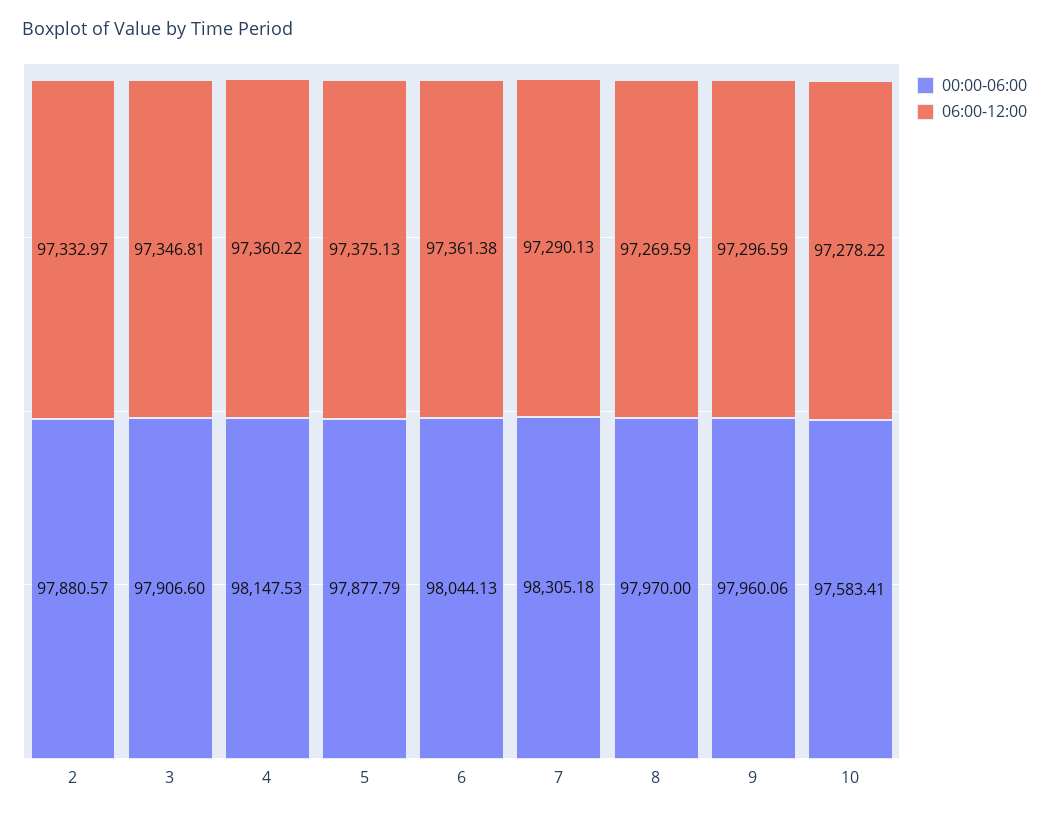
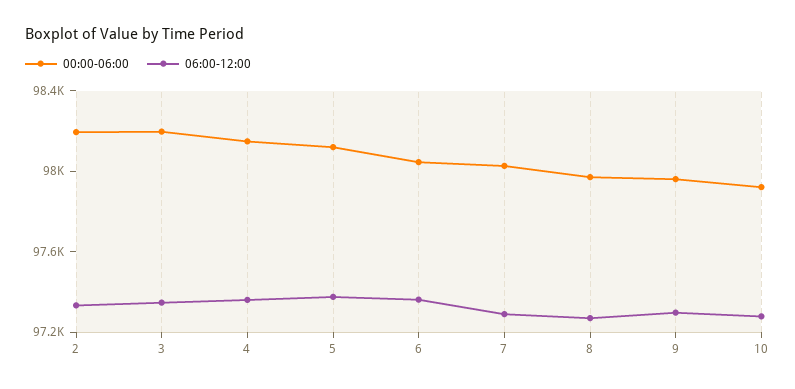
  {
    "00:00-06:00": {
-     "2": 97880.57,
+     "2": 98200,
-     "3": 97906.6,
+     "3": 98200,
      "4": 98147.53,
-     "5": 97877.79,
+     "5": 98100,
      "6": 98044.13,
-     "7": 98305.18,
+     "7": 98000,
      "8": 97970,
      "9": 97960.06,
-     "10": 97583.41
+     "10": 97900
    },
    "06:00-12:00": {
      "2": 97332.97,
      "3": 97346.81,
      "4": 97360.22,
      "5": 97375.13,
      "6": 97361.38,
      "7": 97290.13,
      "8": 97269.59,
      "9": 97296.59,
      "10": 97278.22
    }
  }

